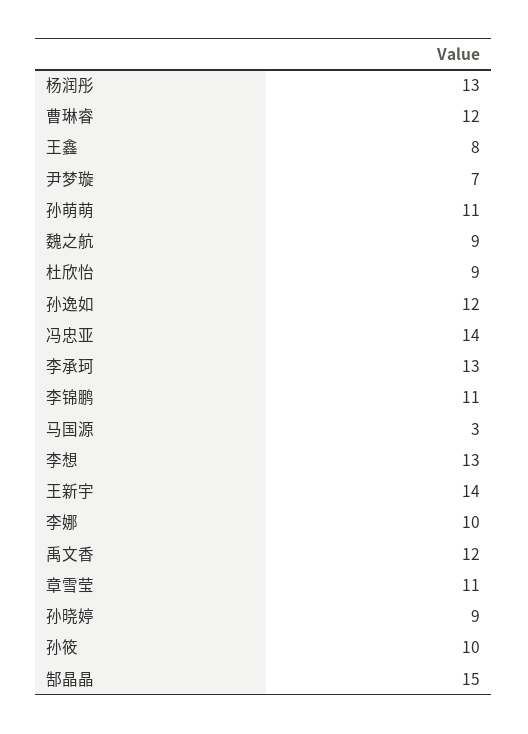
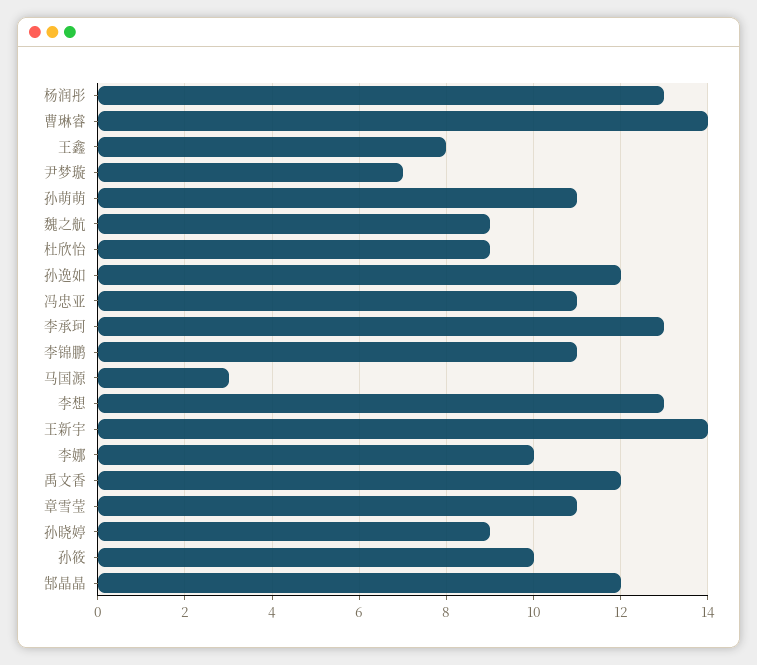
  {
    "杨润彤": 13,
-   "曹琳睿": 12,
+   "曹琳睿": 14,
    "王鑫": 8,
    "尹梦璇": 7,
    "孙萌萌": 11,
    "魏之航": 9,
    "杜欣怡": 9,
    "孙逸如": 12,
-   "冯忠亚": 14,
+   "冯忠亚": 11,
    "李承珂": 13,
    "李锦鹏": 11,
    "马国源": 3,
    "李想": 13,
    "王新宇": 14,
    "李娜": 10,
    "禹文香": 12,
    "章雪莹": 11,
    "孙晓婷": 9,
    "孙筱": 10,
-   "郜晶晶": 15
+   "郜晶晶": 12
  }

